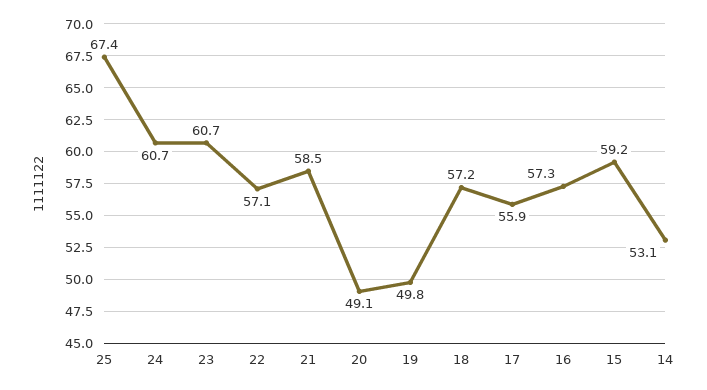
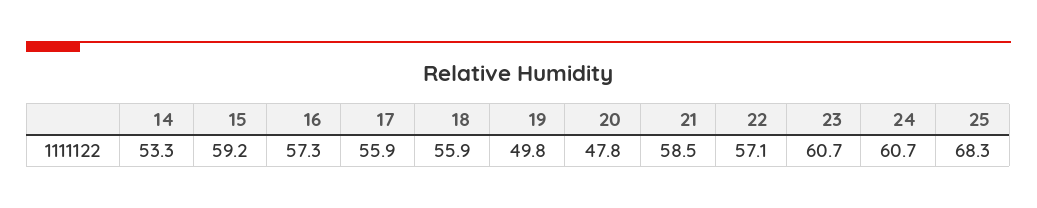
  {
-   "25": 67.4,
+   "25": 68.3,
    "24": 60.7,
    "23": 60.7,
    "22": 57.1,
    "21": 58.5,
-   "20": 49.1,
+   "20": 47.8,
    "19": 49.8,
-   "18": 57.2,
+   "18": 55.9,
    "17": 55.9,
    "16": 57.3,
    "15": 59.2,
-   "14": 53.1
+   "14": 53.3
  }

